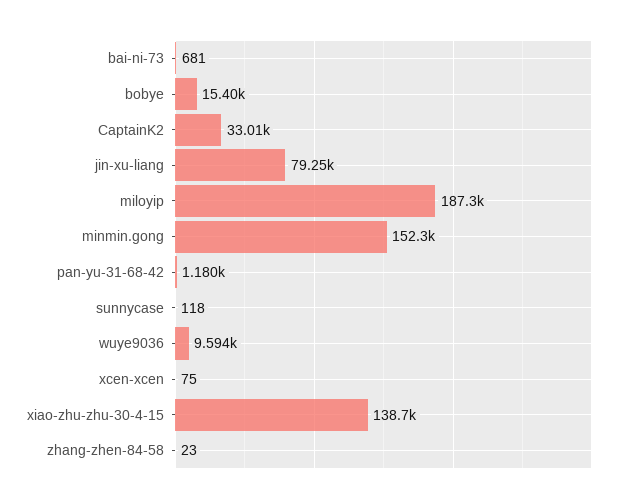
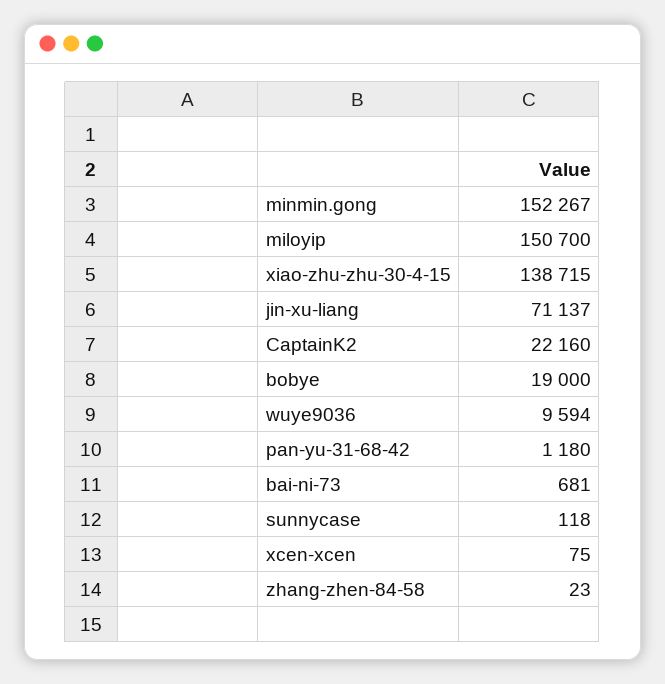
  {
    "bai-ni-73": 681,
-   "bobye": 15400,
+   "bobye": 19000,
-   "CaptainK2": 33010,
+   "CaptainK2": 22160,
-   "jin-xu-liang": 79250,
+   "jin-xu-liang": 71137,
-   "miloyip": 187300,
+   "miloyip": 150700,
    "minmin.gong": 152267,
    "pan-yu-31-68-42": 1180,
    "sunnycase": 118,
    "wuye9036": 9594,
    "xcen-xcen": 75,
    "xiao-zhu-zhu-30-4-15": 138715,
    "zhang-zhen-84-58": 23
  }

